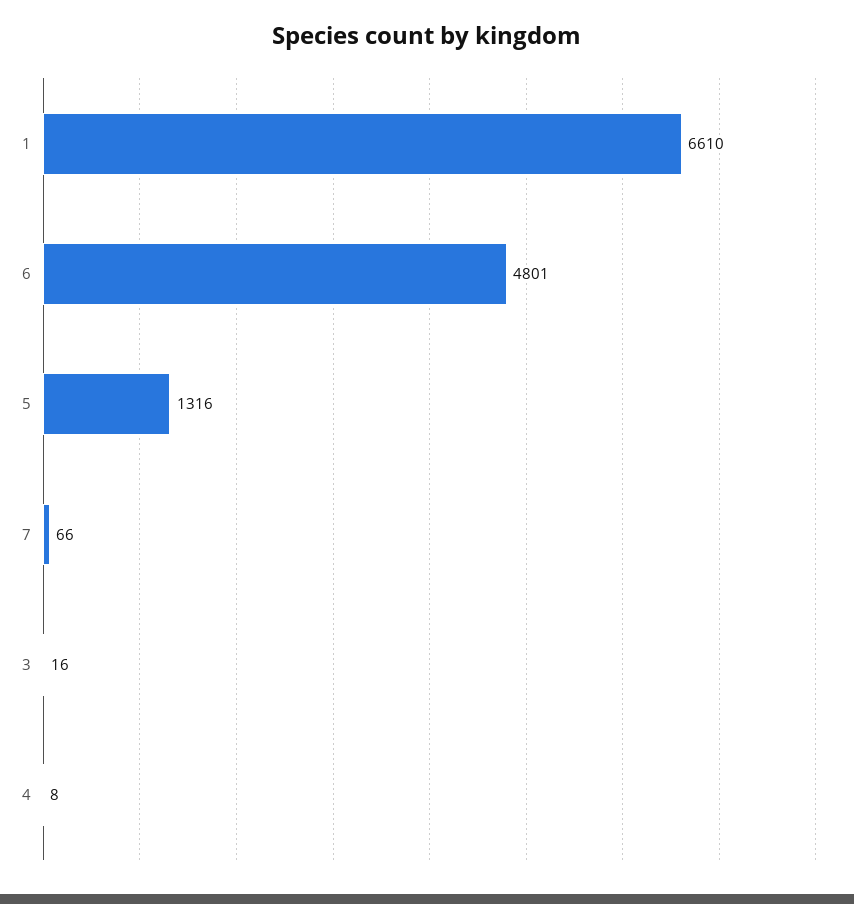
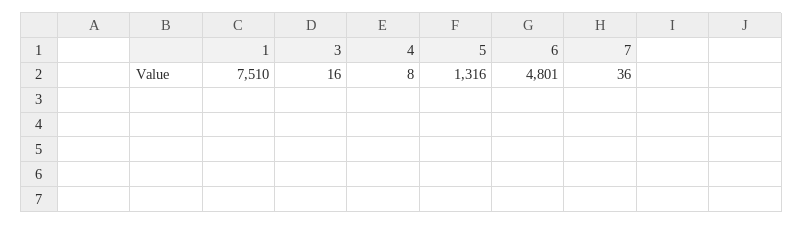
  {
-   "1": 6610,
+   "1": 7510,
    "6": 4801,
    "5": 1316,
-   "7": 66,
+   "7": 36,
    "3": 16,
    "4": 8
  }

